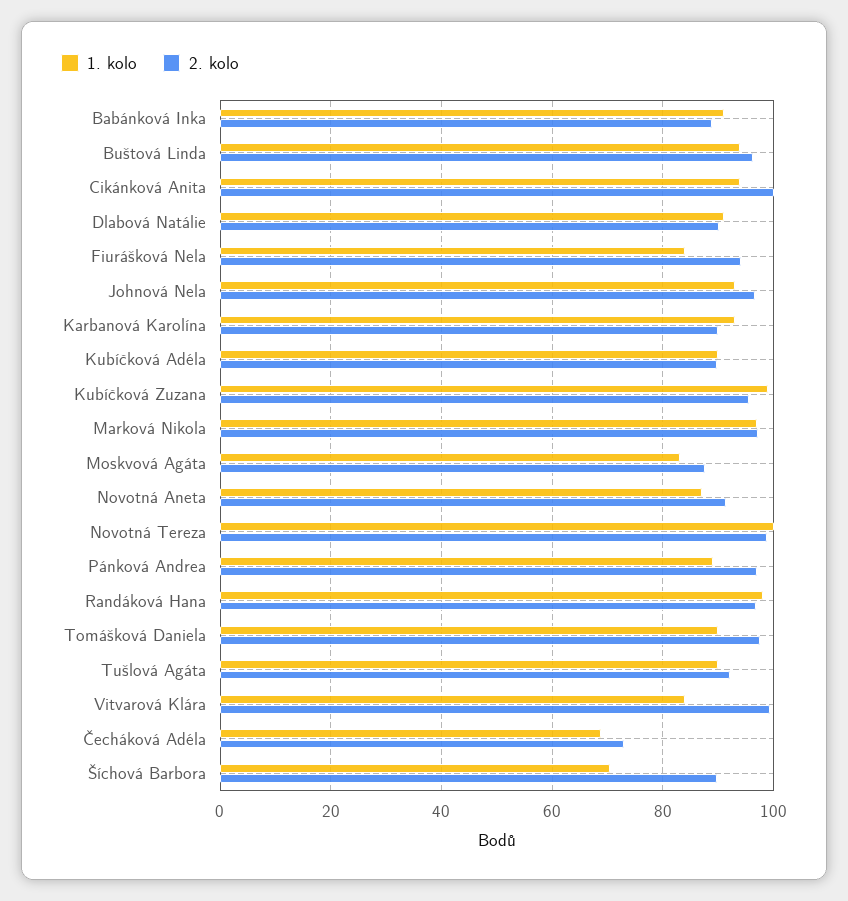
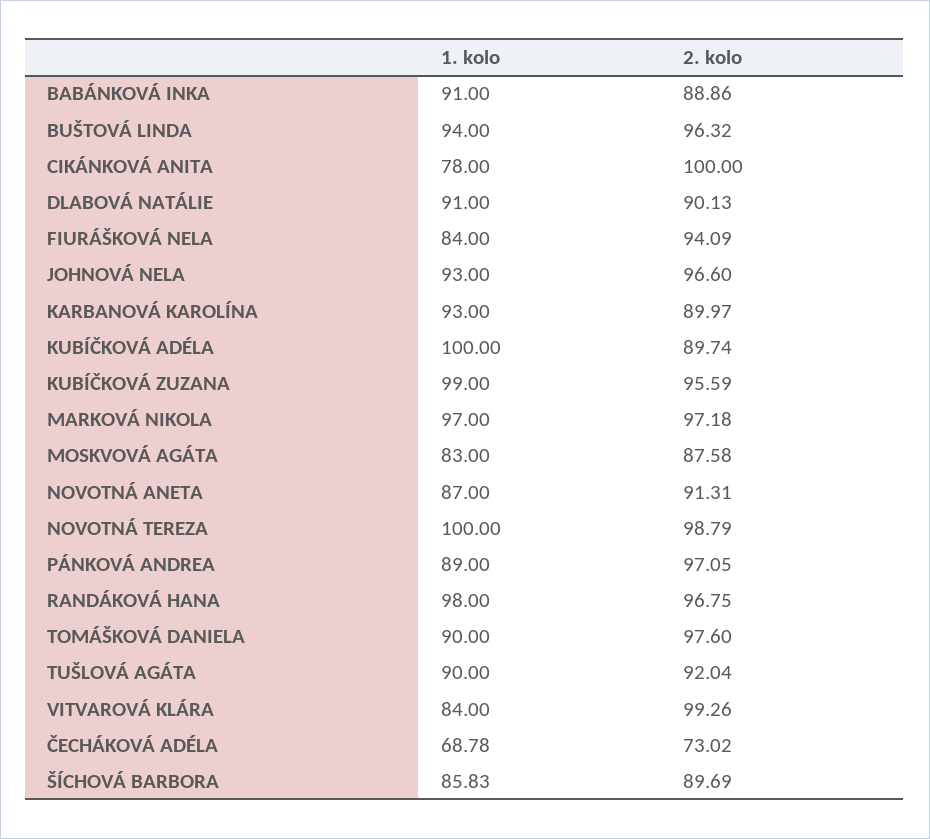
  {
    "1. kolo": {
      "Babánková Inka": 91,
      "Buštová Linda": 94,
-     "Cikánková Anita": 94,
+     "Cikánková Anita": 78,
      "Dlabová Natálie": 91,
      "Fiurášková Nela": 84,
      "Johnová Nela": 93,
      "Karbanová Karolína": 93,
-     "Kubíčková Adéla": 90,
+     "Kubíčková Adéla": 100,
      "Kubíčková Zuzana": 99,
      "Marková Nikola": 97,
      "Moskvová Agáta": 83,
      "Novotná Aneta": 87,
      "Novotná Tereza": 100,
      "Pánková Andrea": 89,
      "Randáková Hana": 98,
      "Tomášková Daniela": 90,
      "Tušlová Agáta": 90,
      "Vitvarová Klára": 84,
      "Čecháková Adéla": 68.78,
-     "Šíchová Barbora": 70
+     "Šíchová Barbora": 85.83
    },
    "2. kolo": {
      "Babánková Inka": 88.86,
      "Buštová Linda": 96.32,
      "Cikánková Anita": 100,
      "Dlabová Natálie": 90.13,
      "Fiurášková Nela": 94.09,
      "Johnová Nela": 96.6,
      "Karbanová Karolína": 89.97,
      "Kubíčková Adéla": 89.74,
      "Kubíčková Zuzana": 95.59,
      "Marková Nikola": 97.18,
      "Moskvová Agáta": 87.58,
      "Novotná Aneta": 91.31,
      "Novotná Tereza": 98.79,
      "Pánková Andrea": 97.05,
      "Randáková Hana": 96.75,
      "Tomášková Daniela": 97.6,
      "Tušlová Agáta": 92.04,
      "Vitvarová Klára": 99.26,
      "Čecháková Adéla": 73.02,
      "Šíchová Barbora": 89.69
    }
  }

